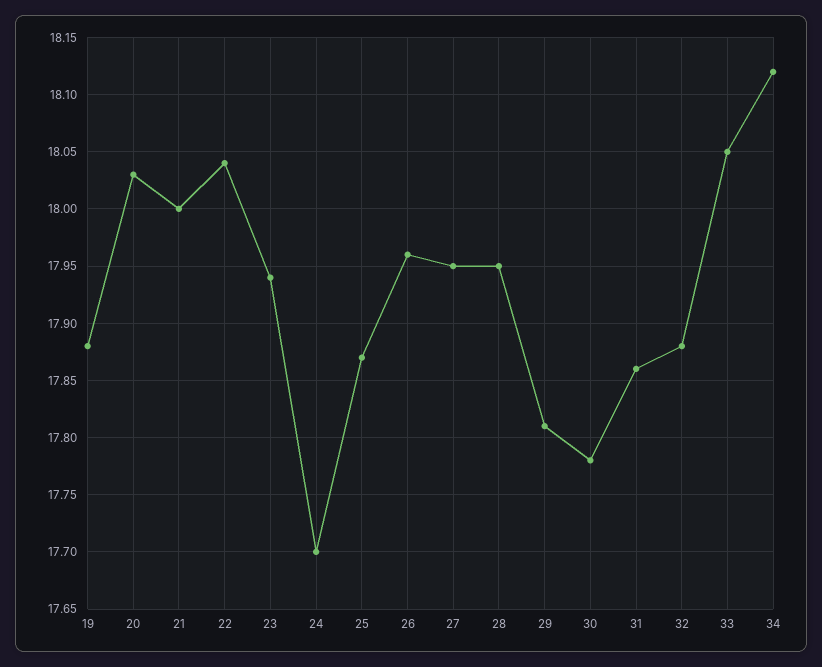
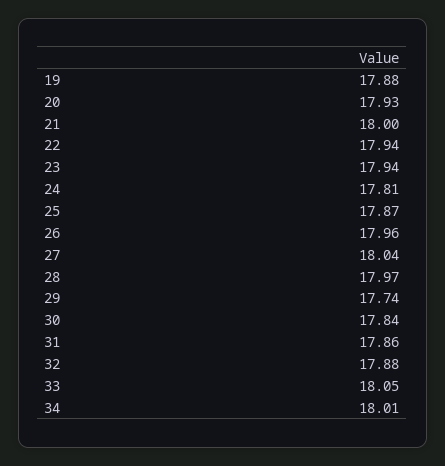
  {
    "19": 17.88,
-   "20": 18.03,
+   "20": 17.93,
    "21": 18,
-   "22": 18.04,
+   "22": 17.94,
    "23": 17.94,
-   "24": 17.7,
+   "24": 17.81,
    "25": 17.87,
    "26": 17.96,
-   "27": 17.95,
+   "27": 18.04,
-   "28": 17.95,
+   "28": 17.97,
-   "29": 17.81,
+   "29": 17.74,
-   "30": 17.78,
+   "30": 17.84,
    "31": 17.86,
    "32": 17.88,
    "33": 18.05,
-   "34": 18.12
+   "34": 18.01
  }

